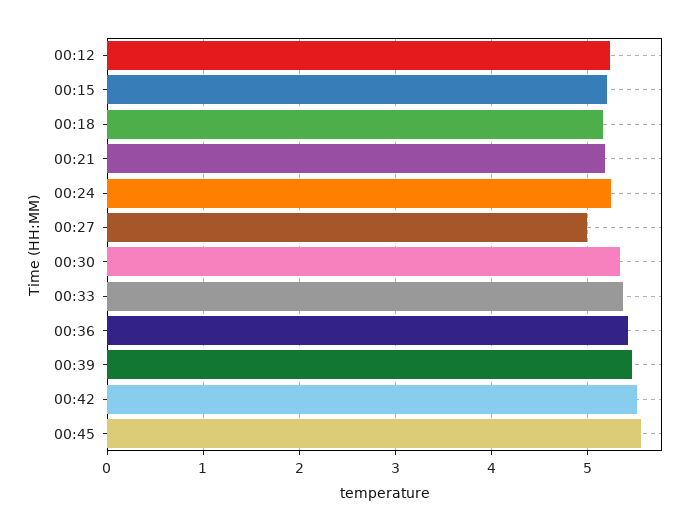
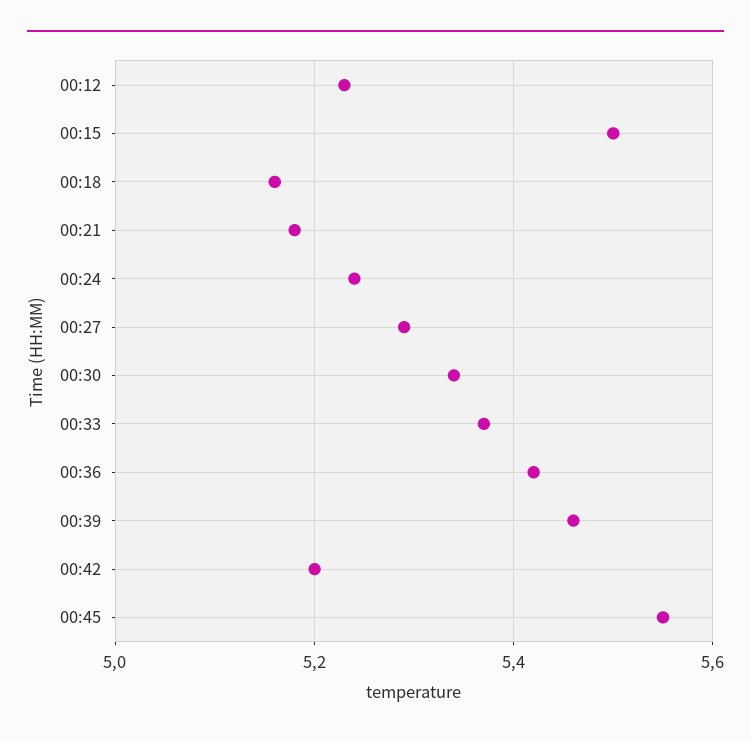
  {
    "00:12": 5.25,
-   "00:15": 5.2,
+   "00:15": 5.5,
    "00:18": 5.15,
    "00:21": 5.2,
    "00:24": 5.25,
-   "00:27": 5,
+   "00:27": 5.3,
    "00:30": 5.35,
    "00:33": 5.35,
    "00:36": 5.4,
    "00:39": 5.45,
-   "00:42": 5.5,
+   "00:42": 5.2,
    "00:45": 5.55
  }

